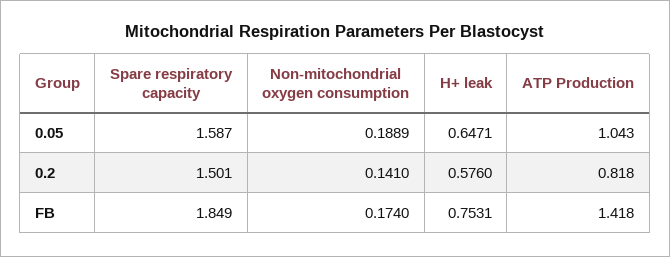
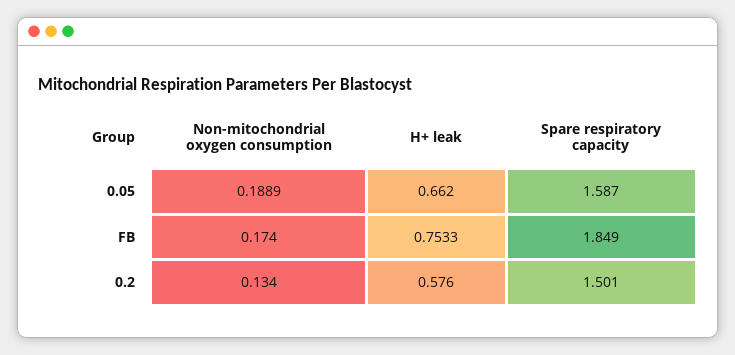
  {
    "Spare respiratory capacity": {
      "0.05": 1.587,
      "0.2": 1.501,
      "FB": 1.849
    },
    "Non-mitochondrial oxygen consumption": {
      "0.05": 0.1889,
-     "0.2": 0.141,
+     "0.2": 0.134,
      "FB": 0.174
    },
    "H+ leak": {
-     "0.05": 0.6471,
+     "0.05": 0.662,
      "0.2": 0.576,
-     "FB": 0.7531
+     "FB": 0.7533
-   },
+   }
-   "ATP Production": {
-     "0.05": 1.043,
-     "0.2": 0.818,
-     "FB": 1.418
-   }
  }

